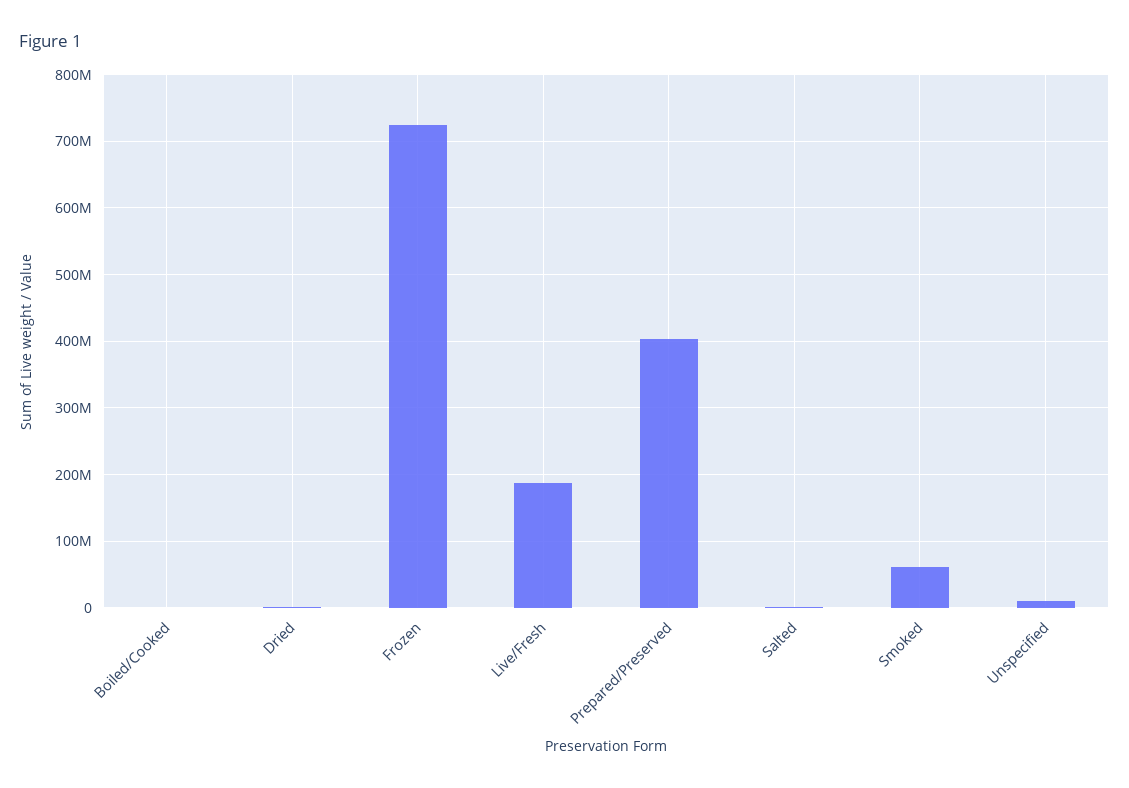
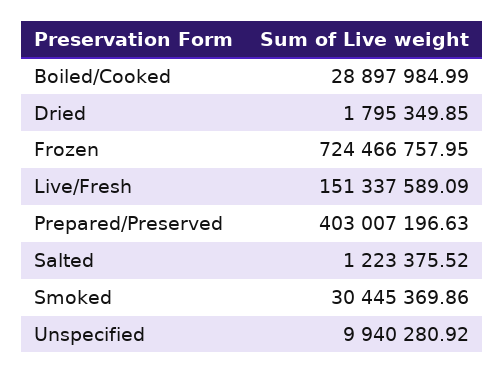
  {
-   "Boiled/Cooked": 0,
+   "Boiled/Cooked": 28897984.99,
    "Dried": 1795349.85,
    "Frozen": 724466757.95,
-   "Live/Fresh": 190000000,
+   "Live/Fresh": 151337589.09,
    "Prepared/Preserved": 403007196.63,
    "Salted": 1223375.52,
-   "Smoked": 60000000,
+   "Smoked": 30445369.86,
    "Unspecified": 9940280.92
  }

